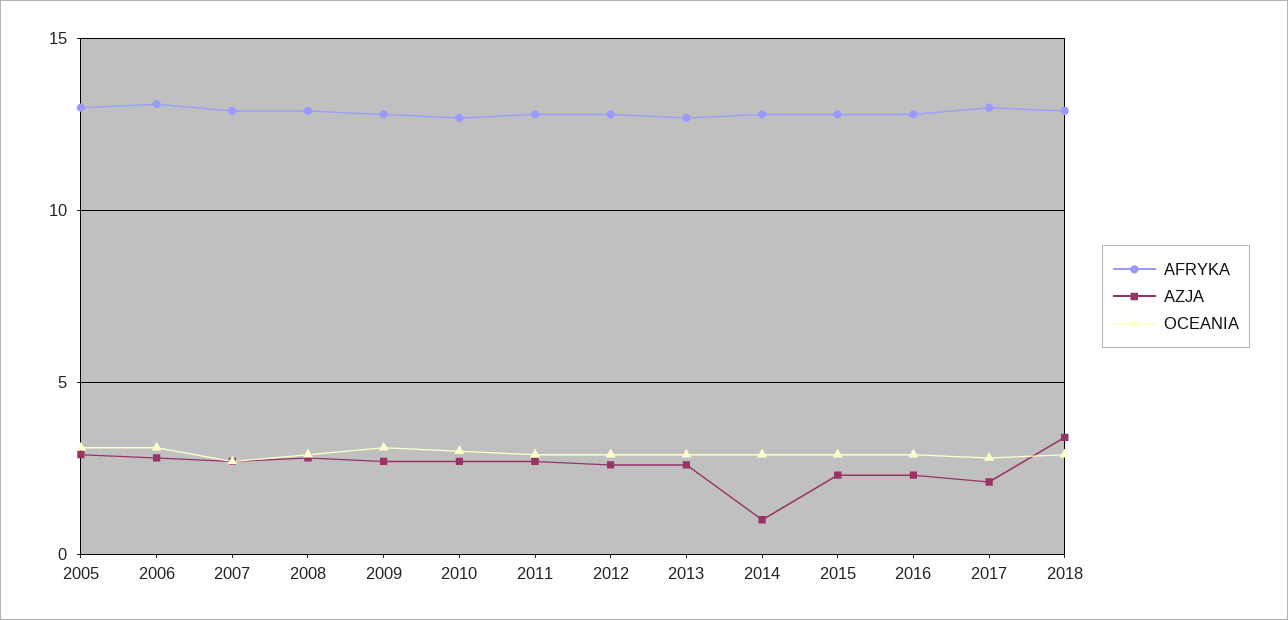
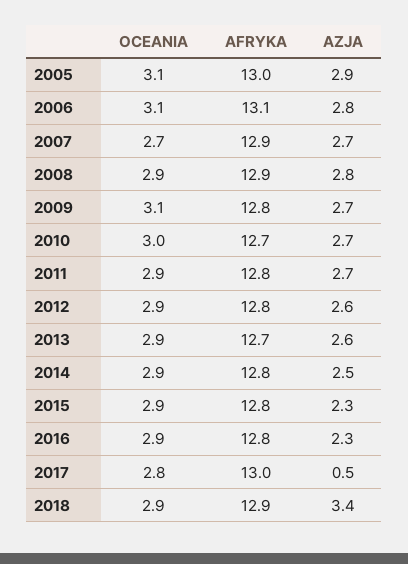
  {
    "AFRYKA": {
      "2005": 13,
      "2006": 13.1,
      "2007": 12.9,
      "2008": 12.9,
      "2009": 12.8,
      "2010": 12.7,
      "2011": 12.8,
      "2012": 12.8,
      "2013": 12.7,
      "2014": 12.8,
      "2015": 12.8,
      "2016": 12.8,
      "2017": 13,
      "2018": 12.9
    },
    "AZJA": {
      "2005": 2.9,
      "2006": 2.8,
      "2007": 2.7,
      "2008": 2.8,
      "2009": 2.7,
      "2010": 2.7,
      "2011": 2.7,
      "2012": 2.6,
      "2013": 2.6,
-     "2014": 1,
+     "2014": 2.5,
      "2015": 2.3,
      "2016": 2.3,
-     "2017": 2,
+     "2017": 0.5,
      "2018": 3.4
    },
    "OCEANIA": {
      "2005": 3.1,
      "2006": 3.1,
      "2007": 2.7,
      "2008": 2.9,
      "2009": 3.1,
      "2010": 3,
      "2011": 2.9,
      "2012": 2.9,
      "2013": 2.9,
      "2014": 2.9,
      "2015": 2.9,
      "2016": 2.9,
      "2017": 2.8,
      "2018": 2.9
    }
  }

